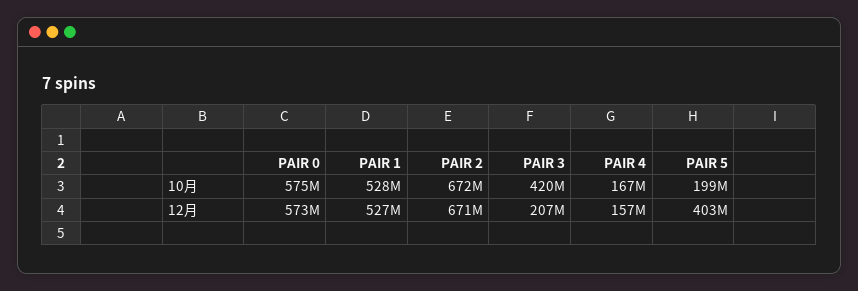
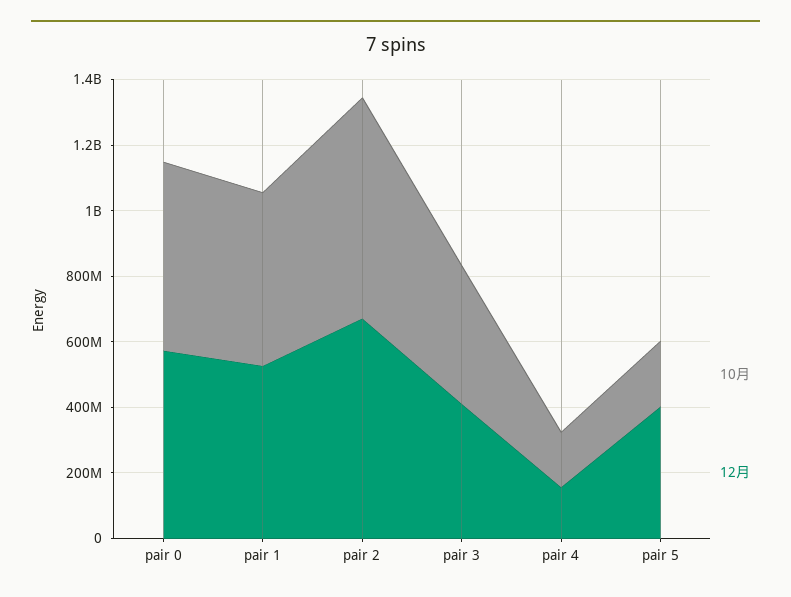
  {
    "10月": {
      "PAIR 0": 575000000,
      "PAIR 1": 528000000,
      "PAIR 2": 672000000,
      "PAIR 3": 420000000,
      "PAIR 4": 167000000,
      "PAIR 5": 199000000
    },
    "12月": {
      "PAIR 0": 573000000,
      "PAIR 1": 527000000,
      "PAIR 2": 671000000,
-     "PAIR 3": 207000000,
+     "PAIR 3": 400000000,
      "PAIR 4": 157000000,
      "PAIR 5": 403000000
    }
  }

